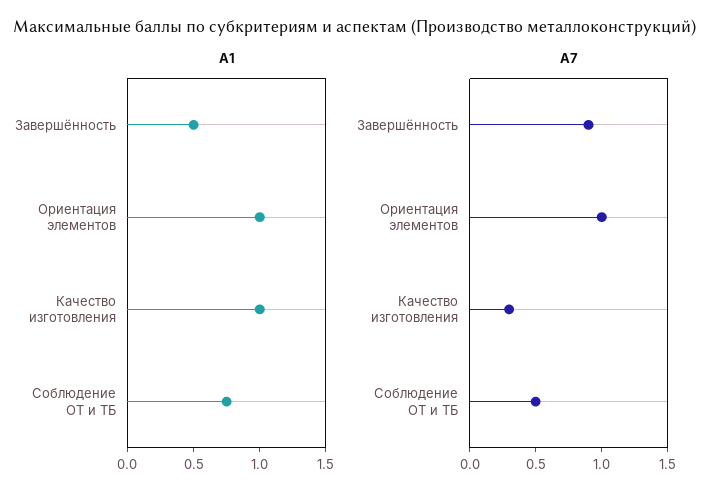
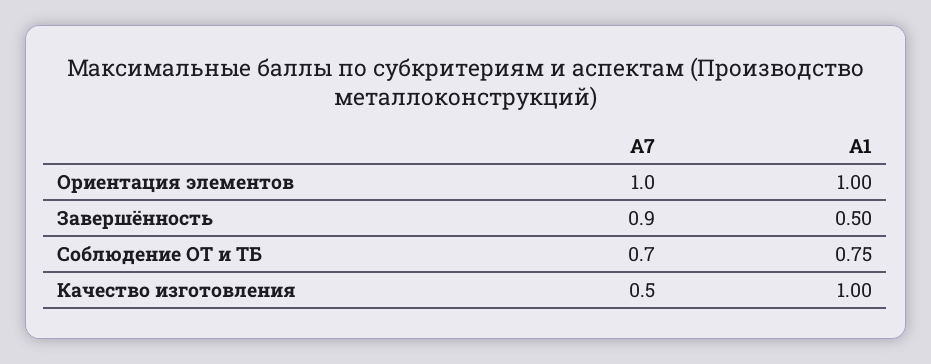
  {
    "A1": {
      "Завершённость": 0.5,
      "Ориентация элементов": 1,
      "Качество изготовления": 1,
      "Соблюдение ОТ и ТБ": 0.75
    },
    "A7": {
      "Завершённость": 0.9,
      "Ориентация элементов": 1,
-     "Качество изготовления": 0.3,
+     "Качество изготовления": 0.5,
-     "Соблюдение ОТ и ТБ": 0.5
+     "Соблюдение ОТ и ТБ": 0.7
    }
  }

